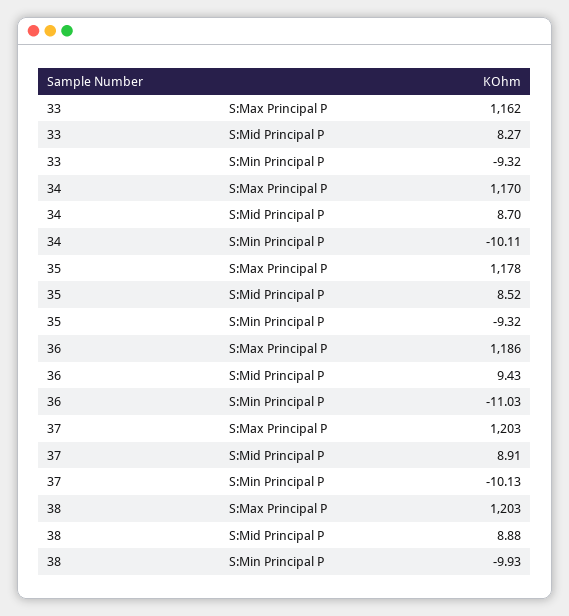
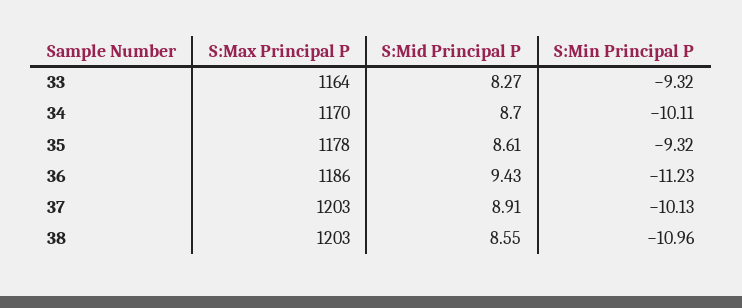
  {
    "33": {
-     "S:Max Principal P": 1162,
+     "S:Max Principal P": 1164,
      "S:Mid Principal P": 8.27,
      "S:Min Principal P": -9.32
    },
    "34": {
      "S:Max Principal P": 1170,
      "S:Mid Principal P": 8.7,
      "S:Min Principal P": -10.11
    },
    "35": {
      "S:Max Principal P": 1178,
-     "S:Mid Principal P": 8.52,
+     "S:Mid Principal P": 8.61,
      "S:Min Principal P": -9.32
    },
    "36": {
      "S:Max Principal P": 1186,
      "S:Mid Principal P": 9.43,
-     "S:Min Principal P": -11.03
+     "S:Min Principal P": -11.23
    },
    "37": {
      "S:Max Principal P": 1203,
      "S:Mid Principal P": 8.91,
      "S:Min Principal P": -10.13
    },
    "38": {
      "S:Max Principal P": 1203,
-     "S:Mid Principal P": 8.88,
+     "S:Mid Principal P": 8.55,
-     "S:Min Principal P": -9.93
+     "S:Min Principal P": -10.96
    }
  }

